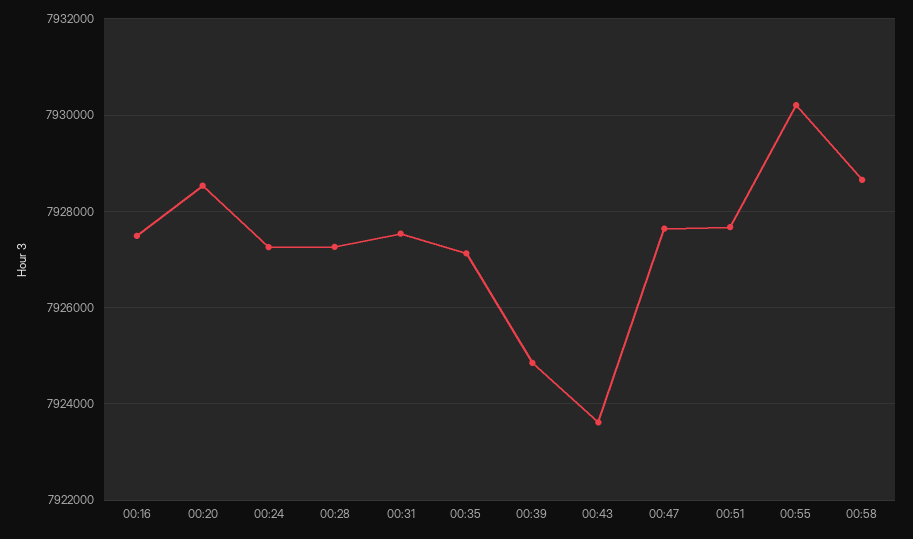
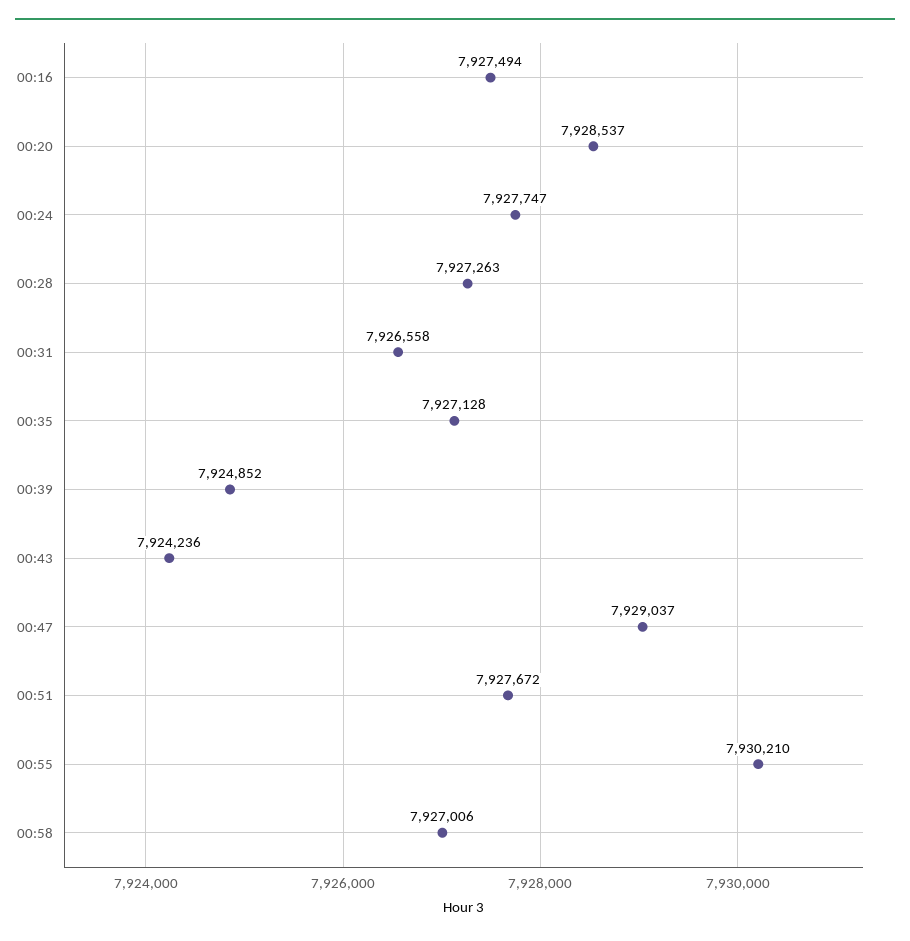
  {
    "00:16": 7927494,
    "00:20": 7928537,
-   "00:24": 7927200,
+   "00:24": 7927747,
    "00:28": 7927263,
-   "00:31": 7927600,
+   "00:31": 7926558,
    "00:35": 7927128,
    "00:39": 7924852,
-   "00:43": 7923600,
+   "00:43": 7924236,
-   "00:47": 7927600,
+   "00:47": 7929037,
    "00:51": 7927672,
    "00:55": 7930210,
-   "00:58": 7928600
+   "00:58": 7927006
  }

